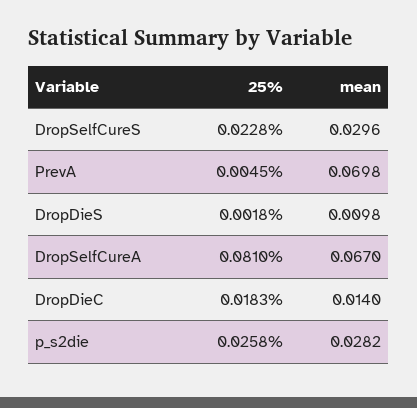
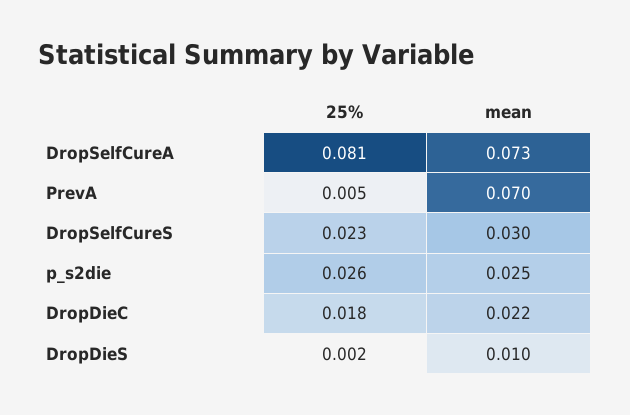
  {
    "25%": {
      "DropSelfCureS": 0.0228,
      "PrevA": 0.0045,
      "DropDieS": 0.0018,
      "DropSelfCureA": 0.081,
      "DropDieC": 0.0183,
      "p_s2die": 0.0258
    },
    "mean": {
      "DropSelfCureS": 0.0296,
      "PrevA": 0.0698,
      "DropDieS": 0.0098,
-     "DropSelfCureA": 0.067,
+     "DropSelfCureA": 0.073,
-     "DropDieC": 0.014,
+     "DropDieC": 0.022,
-     "p_s2die": 0.0282
+     "p_s2die": 0.025
    }
  }

